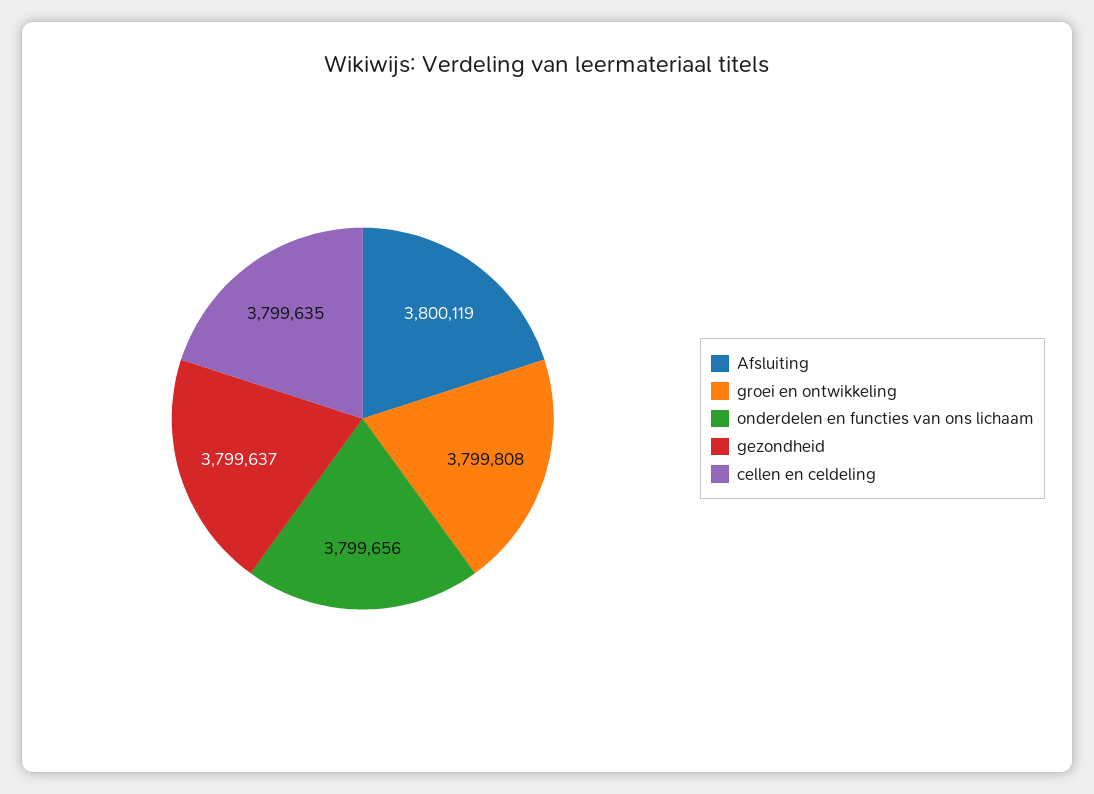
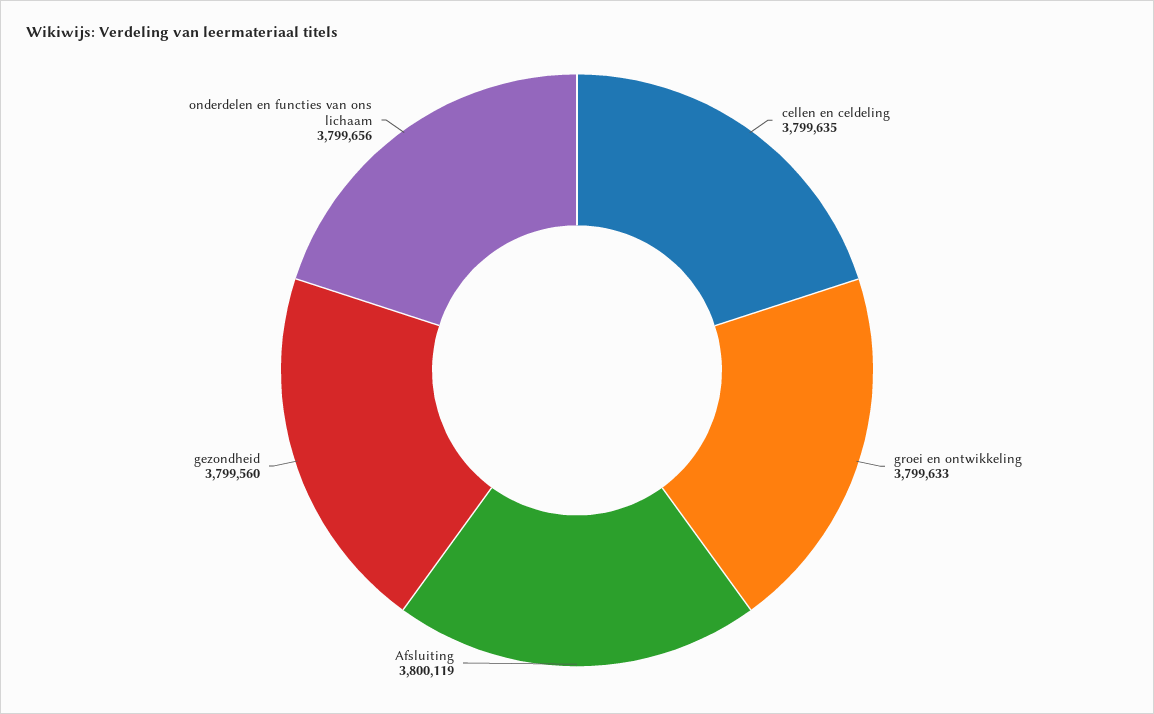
  {
    "Afsluiting": 3800119,
-   "groei en ontwikkeling": 3799808,
+   "groei en ontwikkeling": 3799633,
    "onderdelen en functies van ons lichaam": 3799656,
-   "gezondheid": 3799637,
+   "gezondheid": 3799560,
    "cellen en celdeling": 3799635
  }

